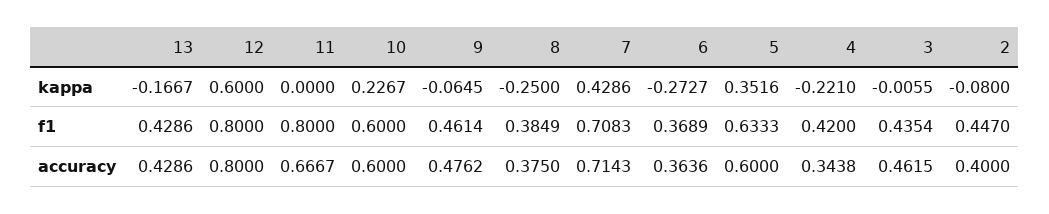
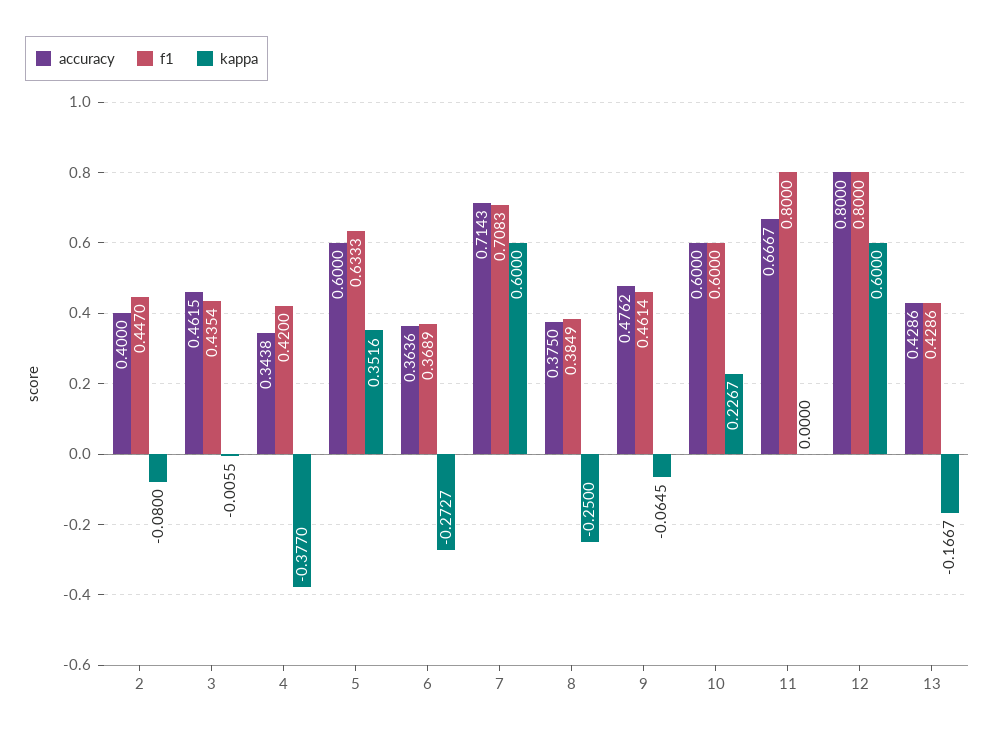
  {
    "kappa": {
      "13": -0.1667,
      "12": 0.6,
      "11": 0,
      "10": 0.2267,
      "9": -0.0645,
      "8": -0.25,
-     "7": 0.4286,
+     "7": 0.6,
      "6": -0.2727,
      "5": 0.3516,
-     "4": -0.221,
+     "4": -0.377,
      "3": -0.0055,
      "2": -0.08
    },
    "f1": {
      "13": 0.4286,
      "12": 0.8,
      "11": 0.8,
      "10": 0.6,
      "9": 0.4614,
      "8": 0.3849,
      "7": 0.7083,
      "6": 0.3689,
      "5": 0.6333,
      "4": 0.42,
      "3": 0.4354,
      "2": 0.447
    },
    "accuracy": {
      "13": 0.4286,
      "12": 0.8,
      "11": 0.6667,
      "10": 0.6,
      "9": 0.4762,
      "8": 0.375,
      "7": 0.7143,
      "6": 0.3636,
      "5": 0.6,
      "4": 0.3438,
      "3": 0.4615,
      "2": 0.4
    }
  }

